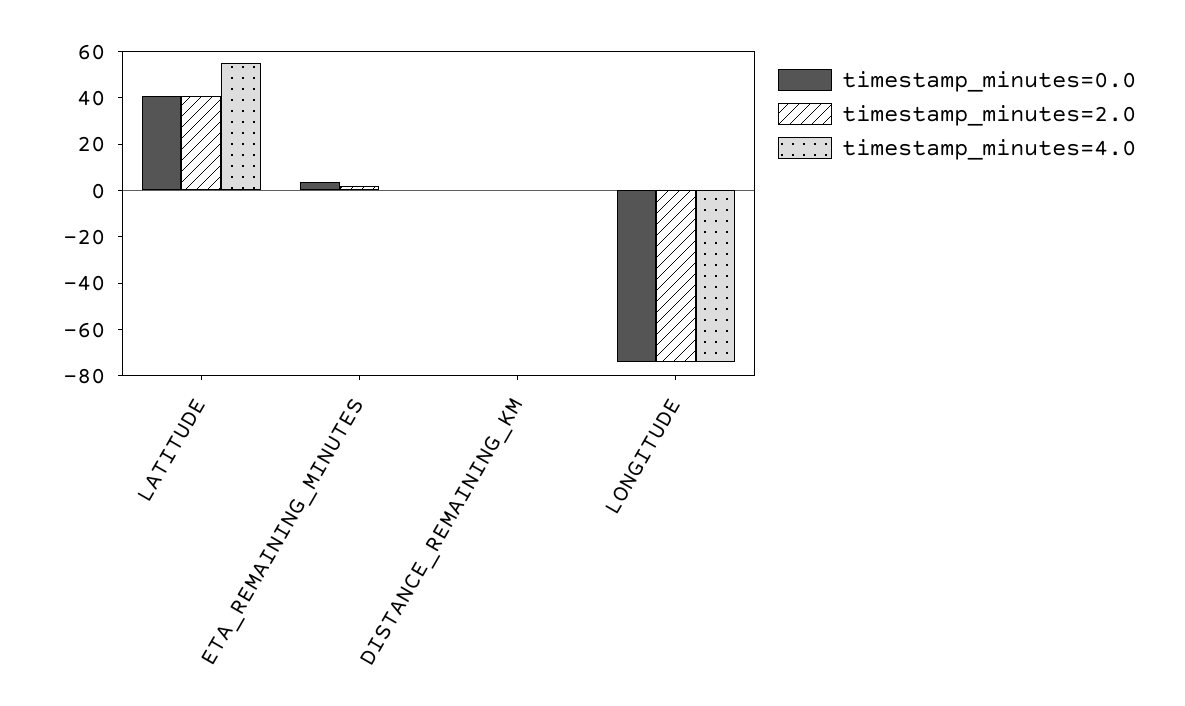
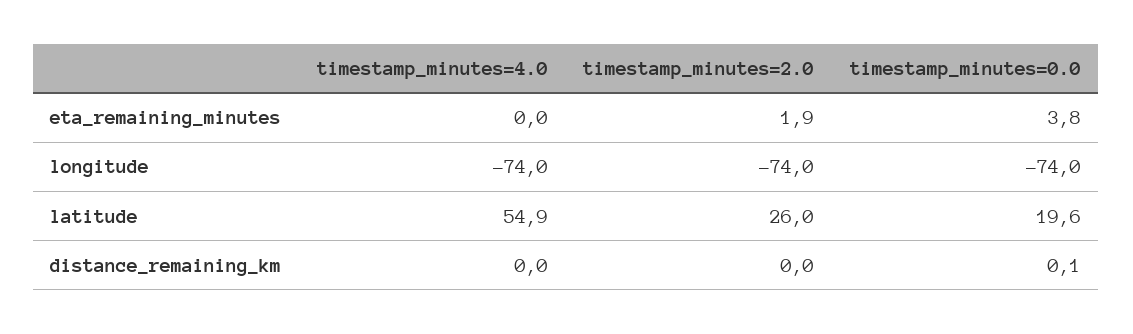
  {
    "timestamp_minutes=0.0": {
-     "LATITUDE": 40,
+     "LATITUDE": 19.6,
      "ETA_REMAINING_MINUTES": 3.8,
      "DISTANCE_REMAINING_KM": 0.1,
      "LONGITUDE": -74
    },
    "timestamp_minutes=2.0": {
-     "LATITUDE": 40,
+     "LATITUDE": 26,
      "ETA_REMAINING_MINUTES": 1.9,
      "DISTANCE_REMAINING_KM": 0,
      "LONGITUDE": -74
    },
    "timestamp_minutes=4.0": {
      "LATITUDE": 54.9,
      "ETA_REMAINING_MINUTES": 0,
      "DISTANCE_REMAINING_KM": 0,
      "LONGITUDE": -74
    }
  }

